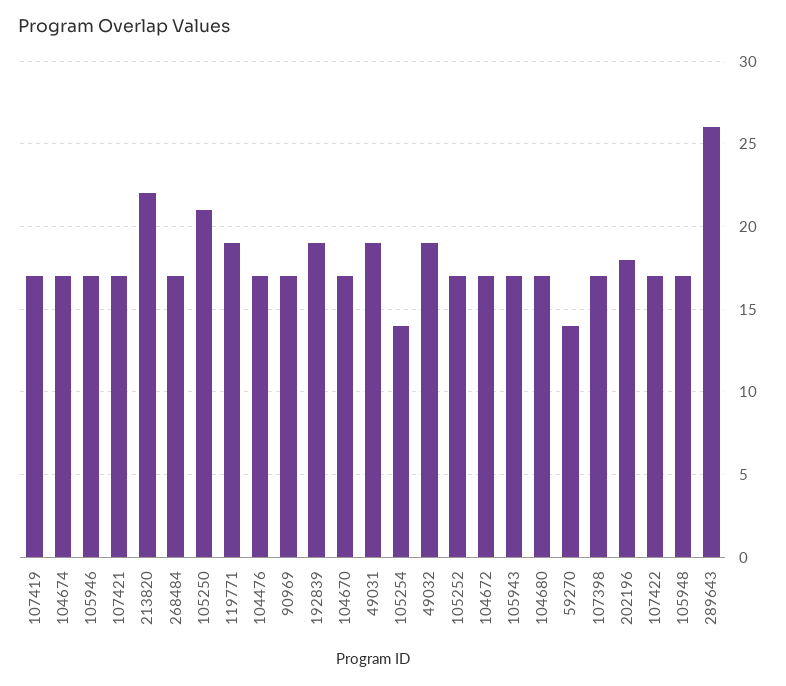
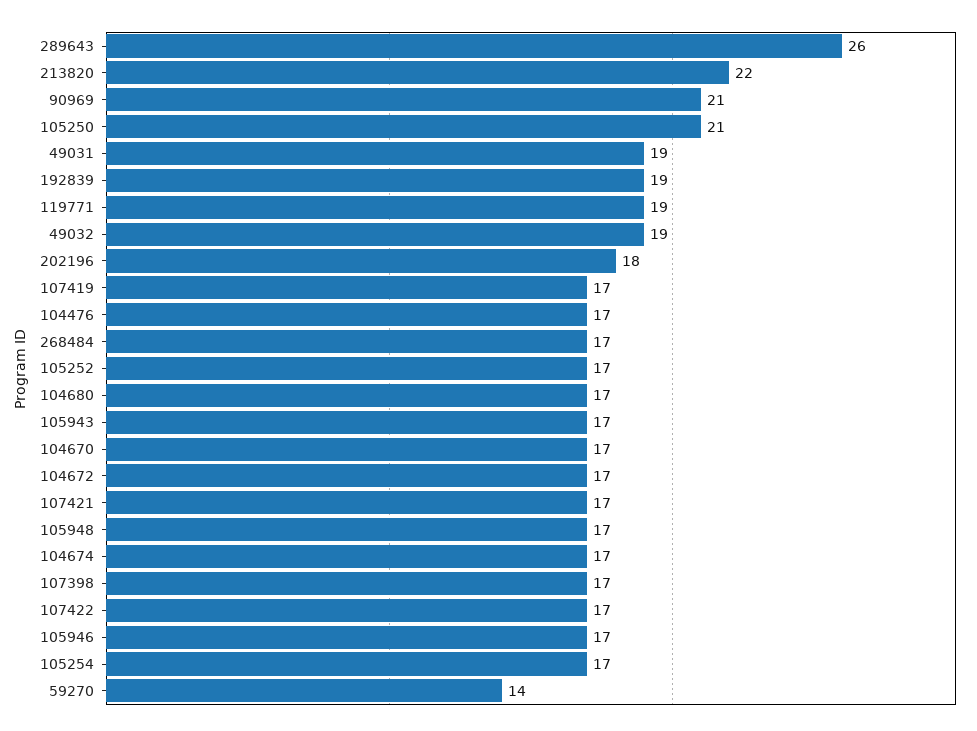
  {
    "107419": 17,
    "104674": 17,
    "105946": 17,
    "107421": 17,
    "213820": 22,
    "268484": 17,
    "105250": 21,
    "119771": 19,
    "104476": 17,
-   "90969": 17,
+   "90969": 21,
    "192839": 19,
    "104670": 17,
    "49031": 19,
-   "105254": 14,
+   "105254": 17,
    "49032": 19,
    "105252": 17,
    "104672": 17,
    "105943": 17,
    "104680": 17,
    "59270": 14,
    "107398": 17,
    "202196": 18,
    "107422": 17,
    "105948": 17,
    "289643": 26
  }

